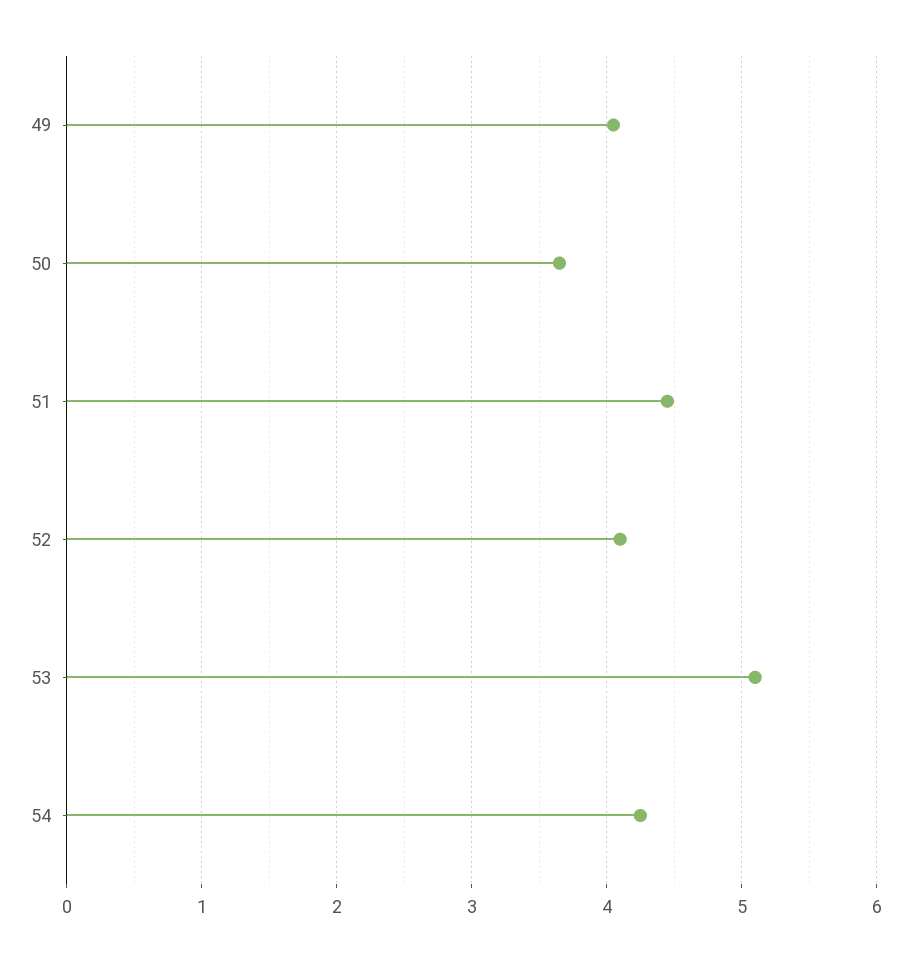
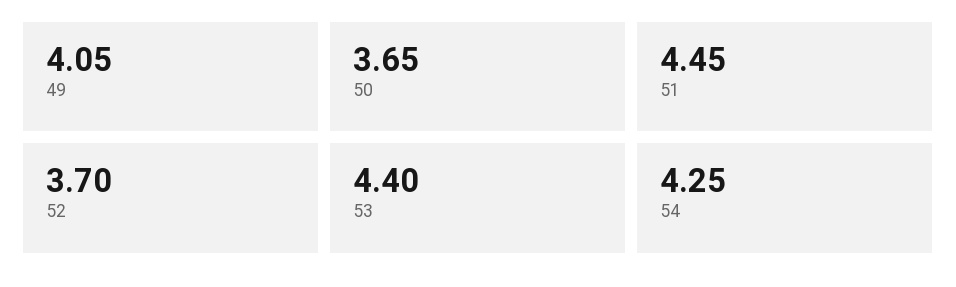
  {
    "49": 4.05,
    "50": 3.65,
    "51": 4.45,
-   "52": 4.1,
+   "52": 3.7,
-   "53": 5.1,
+   "53": 4.4,
    "54": 4.25
  }

